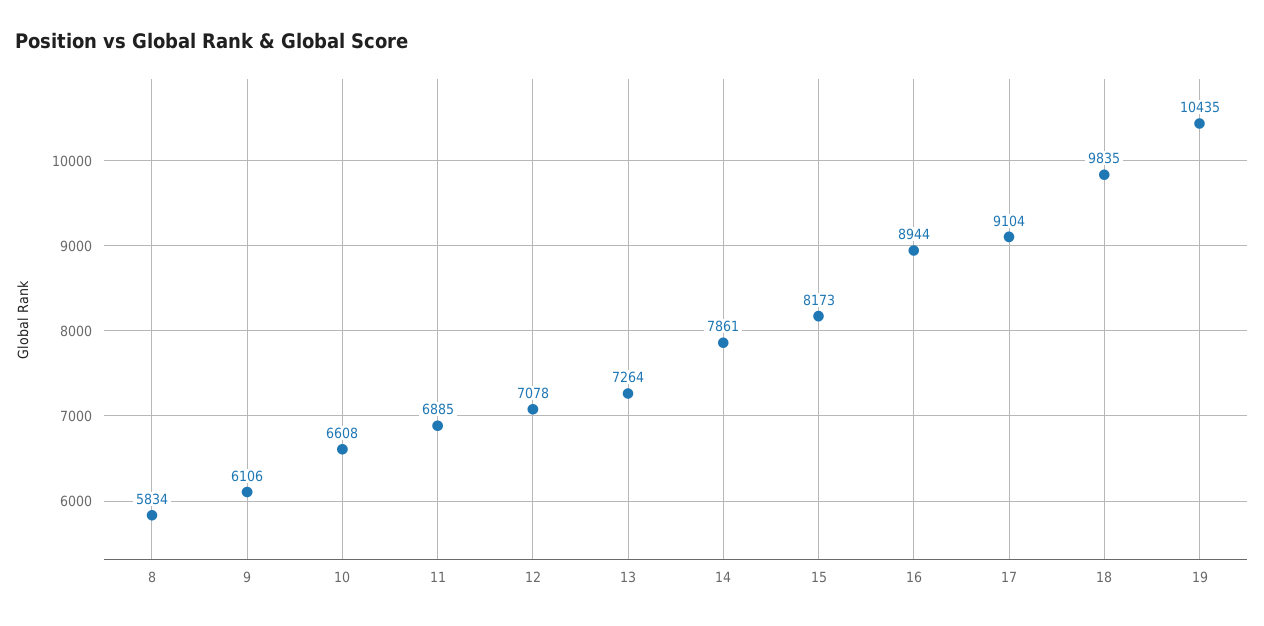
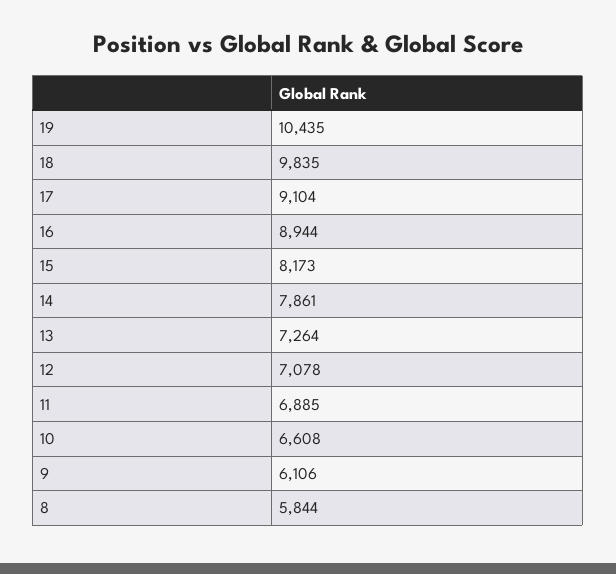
  {
-   "8": 5834,
+   "8": 5844,
    "9": 6106,
    "10": 6608,
    "11": 6885,
    "12": 7078,
    "13": 7264,
    "14": 7861,
    "15": 8173,
    "16": 8944,
    "17": 9104,
    "18": 9835,
    "19": 10435
  }

